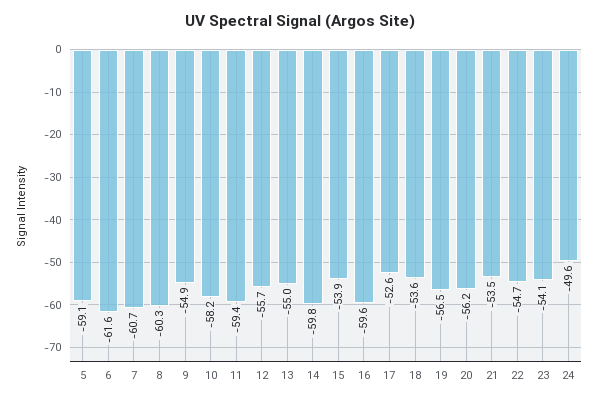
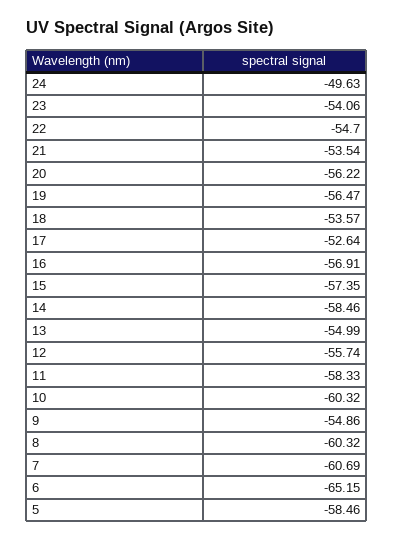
  {
-   "5": -59.1,
+   "5": -58.46,
-   "6": -61.6,
+   "6": -65.15,
    "7": -60.69,
    "8": -60.32,
    "9": -54.86,
-   "10": -58.2,
+   "10": -60.32,
-   "11": -59.4,
+   "11": -58.33,
    "12": -55.74,
    "13": -54.99,
-   "14": -59.8,
+   "14": -58.46,
-   "15": -53.9,
+   "15": -57.35,
-   "16": -59.6,
+   "16": -56.91,
    "17": -52.64,
    "18": -53.57,
    "19": -56.47,
    "20": -56.22,
    "21": -53.54,
    "22": -54.7,
    "23": -54.06,
    "24": -49.63
  }

